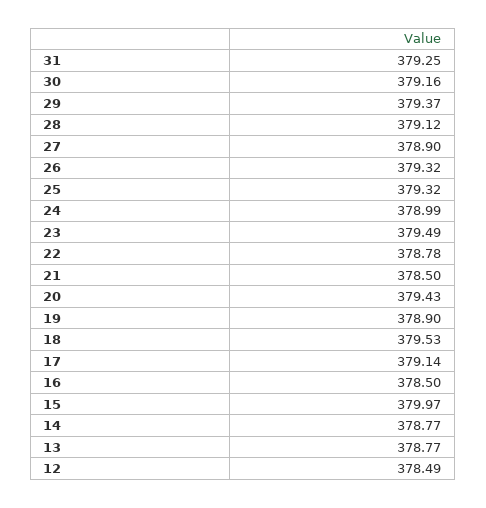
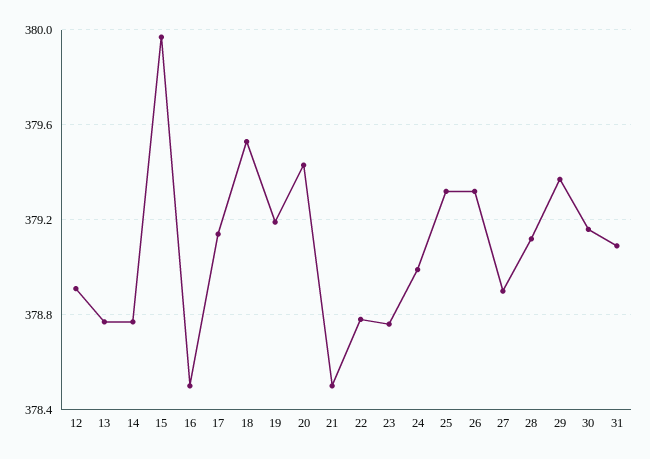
  {
-   "31": 379.25,
+   "31": 379.1,
    "30": 379.16,
    "29": 379.37,
    "28": 379.12,
    "27": 378.9,
    "26": 379.32,
    "25": 379.32,
    "24": 378.99,
-   "23": 379.49,
+   "23": 378.75,
    "22": 378.78,
    "21": 378.5,
    "20": 379.43,
-   "19": 378.9,
+   "19": 379.2,
    "18": 379.53,
    "17": 379.14,
    "16": 378.5,
    "15": 379.97,
    "14": 378.77,
    "13": 378.77,
-   "12": 378.49
+   "12": 378.9
  }

